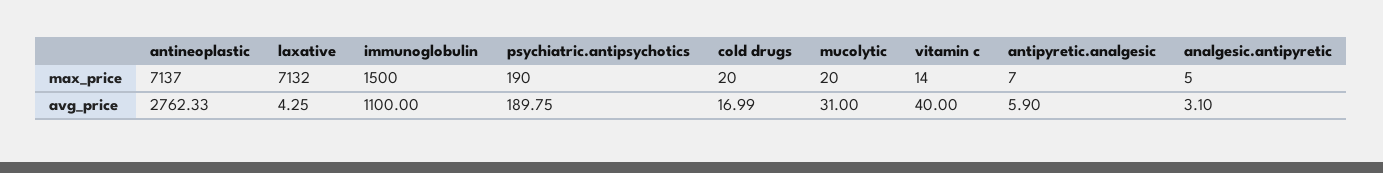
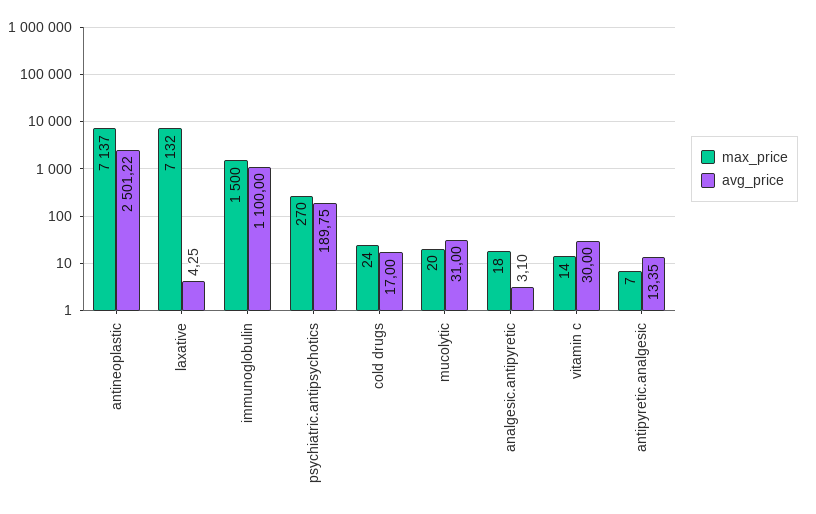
  {
    "max_price": {
      "antineoplastic": 7137,
      "laxative": 7132,
      "immunoglobulin": 1500,
-     "psychiatric.antipsychotics": 190,
+     "psychiatric.antipsychotics": 270,
-     "cold drugs": 20,
+     "cold drugs": 24,
      "mucolytic": 20,
      "vitamin c": 14,
      "antipyretic.analgesic": 7,
-     "analgesic.antipyretic": 5
+     "analgesic.antipyretic": 18
    },
    "avg_price": {
-     "antineoplastic": 2762.33,
+     "antineoplastic": 2501.22,
      "laxative": 4.25,
      "immunoglobulin": 1100,
      "psychiatric.antipsychotics": 189.75,
-     "cold drugs": 16.99,
+     "cold drugs": 17,
      "mucolytic": 31,
-     "vitamin c": 40,
+     "vitamin c": 30,
-     "antipyretic.analgesic": 5.9,
+     "antipyretic.analgesic": 13.35,
      "analgesic.antipyretic": 3.1
    }
  }

